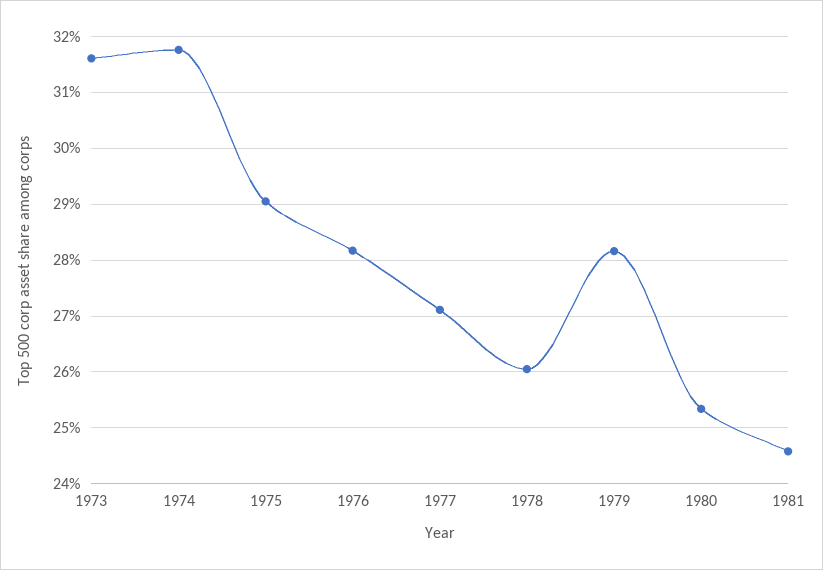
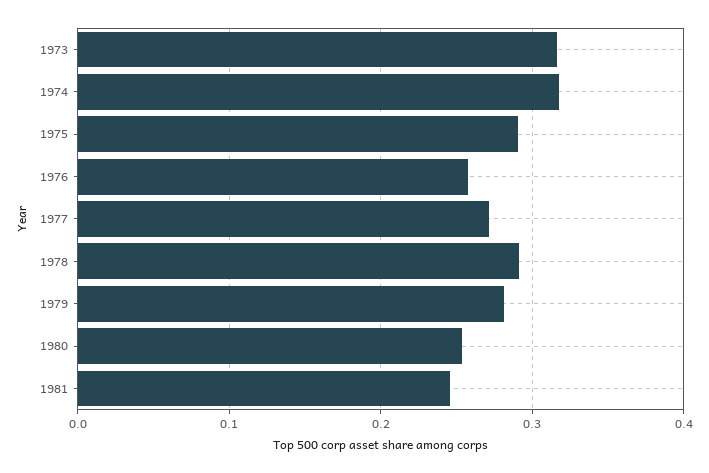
  {
    "1973": 0.316,
    "1974": 0.318,
    "1975": 0.29,
-   "1976": 0.282,
+   "1976": 0.26,
    "1977": 0.272,
-   "1978": 0.26,
+   "1978": 0.29,
    "1979": 0.282,
    "1980": 0.254,
    "1981": 0.246
  }

